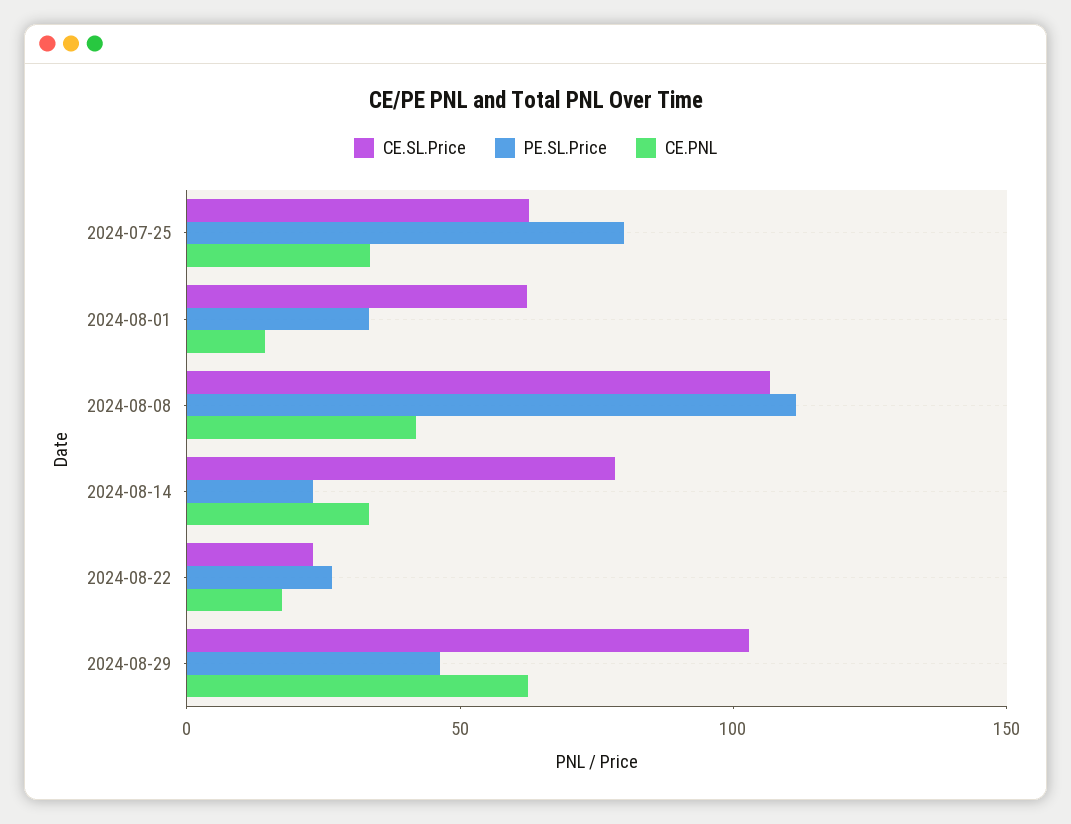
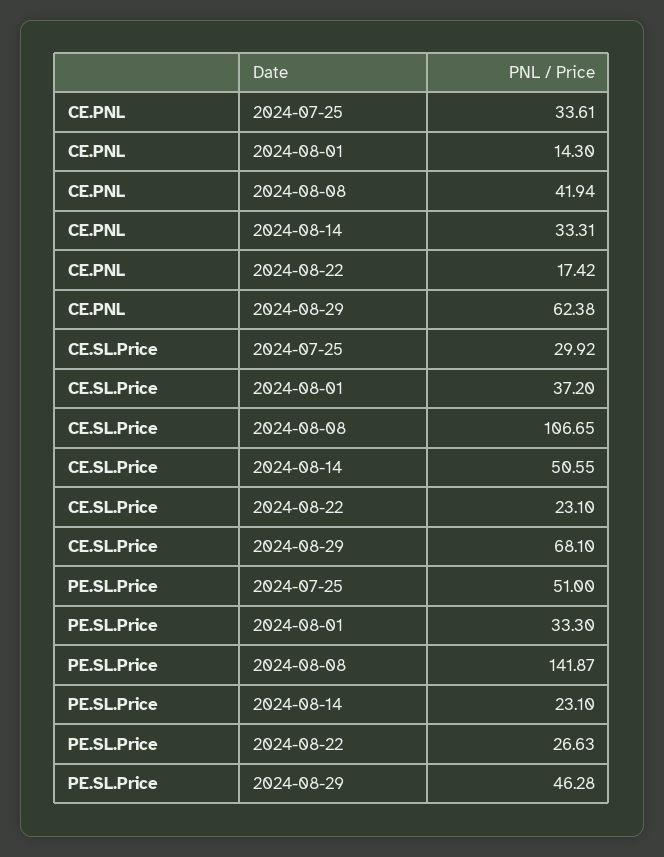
  {
    "CE.SL.Price": {
-     "2024-07-25": 60,
+     "2024-07-25": 29.92,
-     "2024-08-01": 60,
+     "2024-08-01": 37.2,
      "2024-08-08": 106.65,
-     "2024-08-14": 80,
+     "2024-08-14": 50.55,
      "2024-08-22": 23.1,
-     "2024-08-29": 100
+     "2024-08-29": 68.1
    },
    "PE.SL.Price": {
-     "2024-07-25": 80,
+     "2024-07-25": 51,
      "2024-08-01": 33.3,
-     "2024-08-08": 110,
+     "2024-08-08": 141.87,
      "2024-08-14": 23.1,
      "2024-08-22": 26.63,
      "2024-08-29": 46.28
    },
    "CE.PNL": {
      "2024-07-25": 33.61,
      "2024-08-01": 14.3,
      "2024-08-08": 41.94,
      "2024-08-14": 33.31,
      "2024-08-22": 17.42,
      "2024-08-29": 62.38
    }
  }

